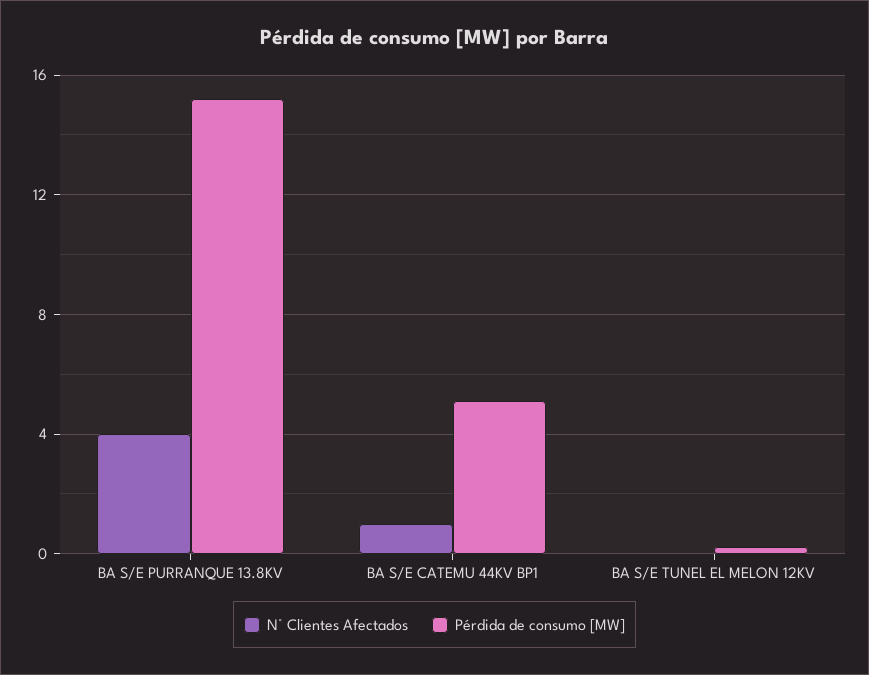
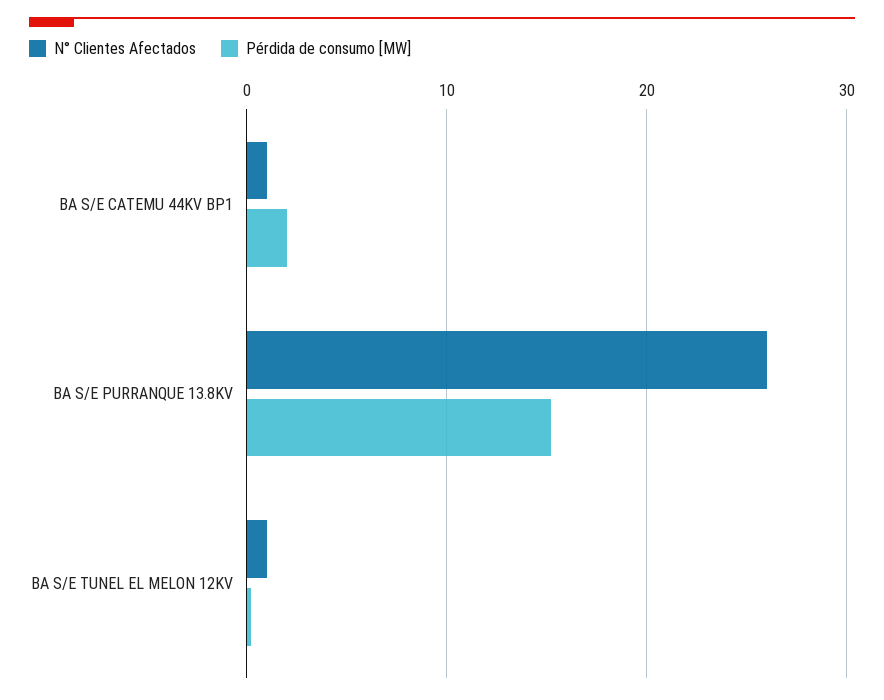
  {
    "N° Clientes Afectados": {
-     "BA S/E PURRANQUE 13.8KV": 4,
+     "BA S/E PURRANQUE 13.8KV": 26,
      "BA S/E CATEMU 44KV BP1": 1,
-     "BA S/E TUNEL EL MELON 12KV": 0
+     "BA S/E TUNEL EL MELON 12KV": 1
    },
    "Pérdida de consumo [MW]": {
      "BA S/E PURRANQUE 13.8KV": 15,
-     "BA S/E CATEMU 44KV BP1": 5,
+     "BA S/E CATEMU 44KV BP1": 2,
      "BA S/E TUNEL EL MELON 12KV": 0
    }
  }

